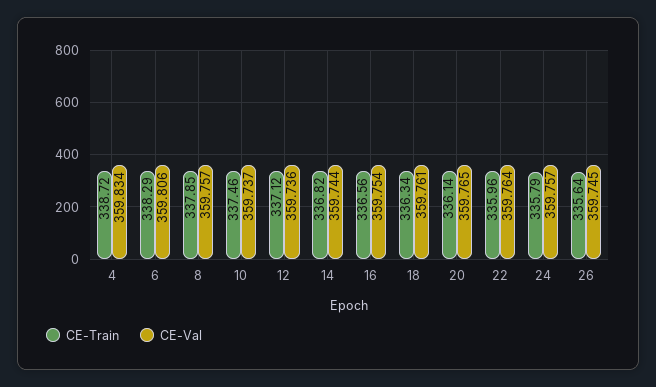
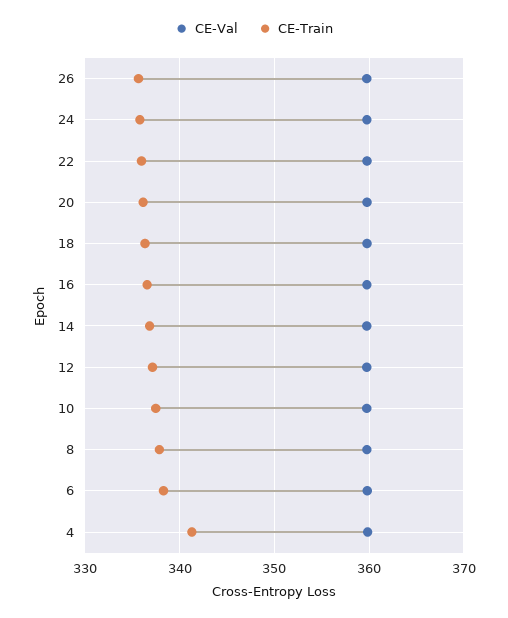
  {
    "CE-Train": {
-     "4": 338.72,
+     "4": 341,
      "6": 338.29,
      "8": 337.85,
      "10": 337.46,
      "12": 337.12,
      "14": 336.82,
      "16": 336.56,
      "18": 336.34,
      "20": 336.14,
      "22": 335.96,
      "24": 335.79,
      "26": 335.64
    },
    "CE-Val": {
      "4": 359.834,
      "6": 359.806,
      "8": 359.757,
      "10": 359.737,
      "12": 359.736,
      "14": 359.744,
      "16": 359.754,
      "18": 359.761,
      "20": 359.765,
      "22": 359.764,
      "24": 359.757,
      "26": 359.745
    }
  }

